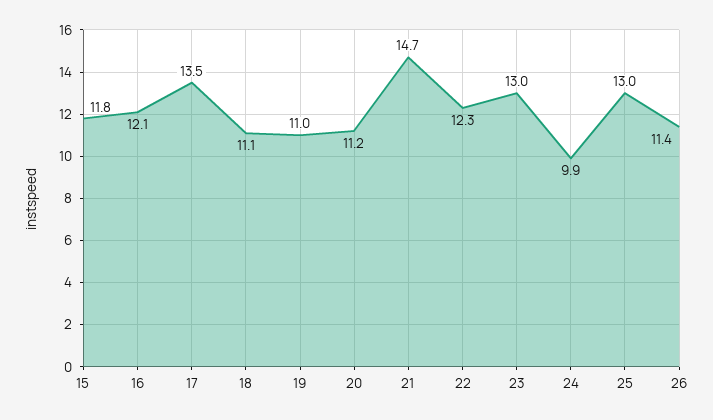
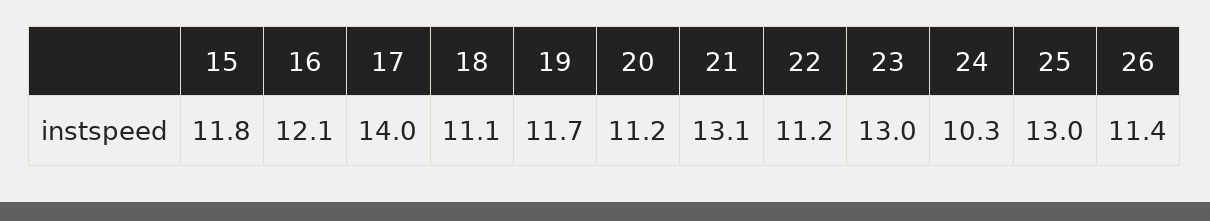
  {
    "15": 11.8,
    "16": 12.1,
-   "17": 13.5,
+   "17": 14,
    "18": 11.1,
-   "19": 11,
+   "19": 11.7,
    "20": 11.2,
-   "21": 14.7,
+   "21": 13.1,
-   "22": 12.3,
+   "22": 11.2,
    "23": 13,
-   "24": 9.9,
+   "24": 10.3,
    "25": 13,
    "26": 11.4
  }

